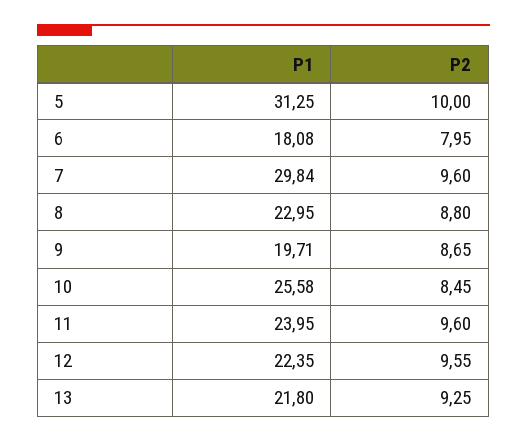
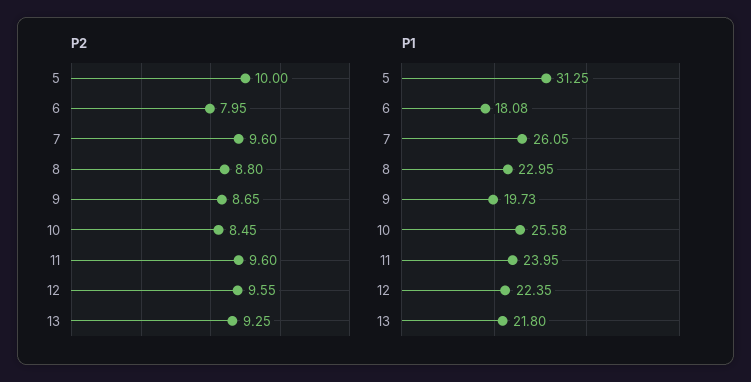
  {
    "P1": {
      "5": 31.25,
      "6": 18.08,
-     "7": 29.84,
+     "7": 26.05,
      "8": 22.95,
-     "9": 19.71,
+     "9": 19.73,
      "10": 25.58,
      "11": 23.95,
      "12": 22.35,
      "13": 21.8
    },
    "P2": {
      "5": 10,
      "6": 7.95,
      "7": 9.6,
      "8": 8.8,
      "9": 8.65,
      "10": 8.45,
      "11": 9.6,
      "12": 9.55,
      "13": 9.25
    }
  }

